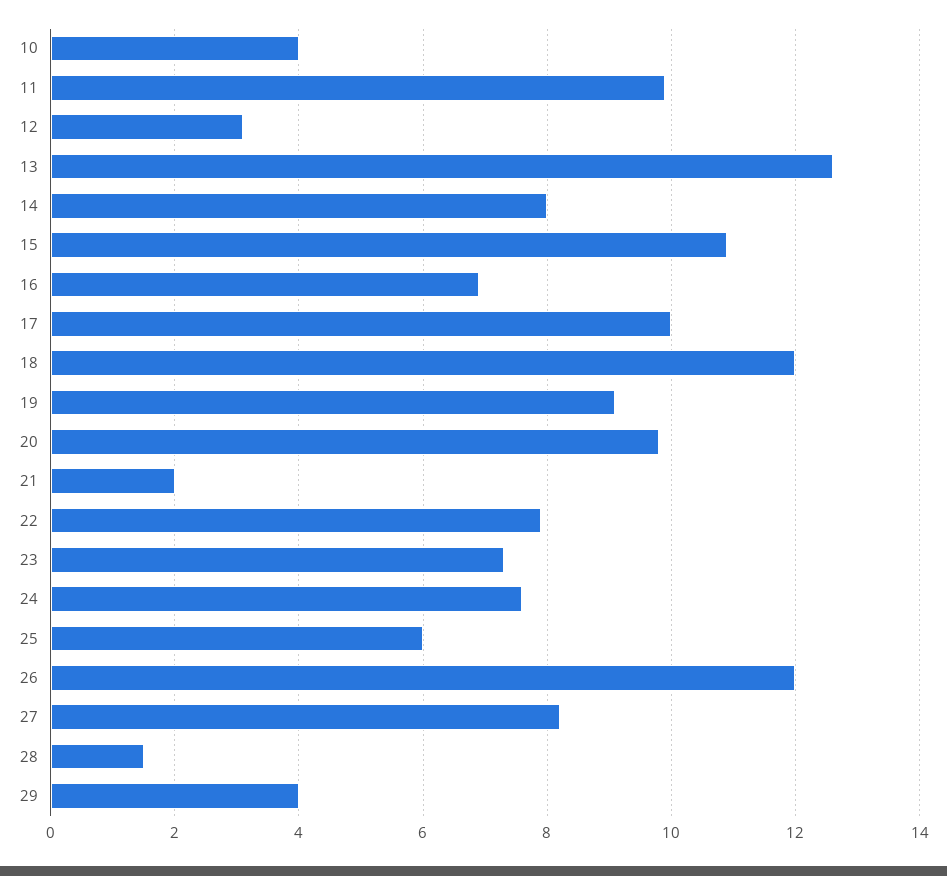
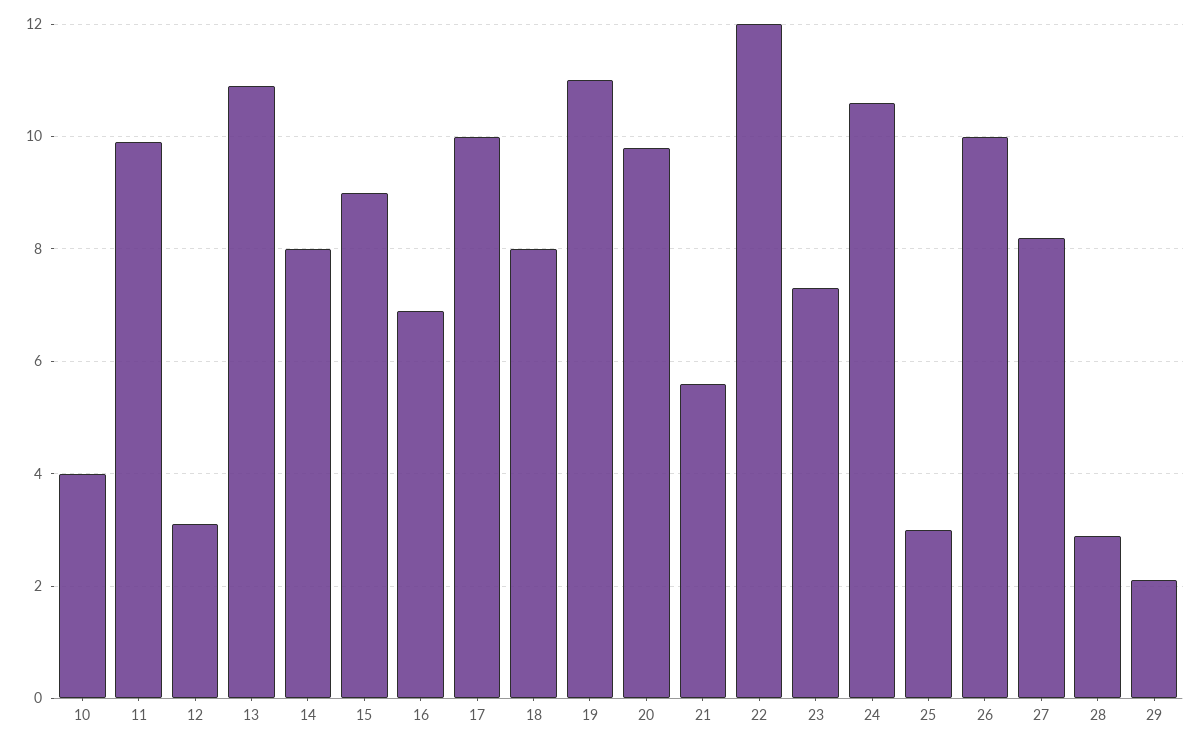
  {
    "10": 4,
    "11": 10,
    "12": 3,
-   "13": 12.5,
+   "13": 11,
    "14": 8,
-   "15": 11,
+   "15": 9,
    "16": 7,
    "17": 10,
-   "18": 12,
+   "18": 8,
-   "19": 9,
+   "19": 11,
    "20": 10,
-   "21": 2,
+   "21": 5.5,
-   "22": 8,
+   "22": 12,
    "23": 7.5,
-   "24": 7.5,
+   "24": 10.5,
-   "25": 6,
+   "25": 3,
-   "26": 12,
+   "26": 10,
    "27": 8,
-   "28": 1.5,
+   "28": 3,
-   "29": 4
+   "29": 2
  }

